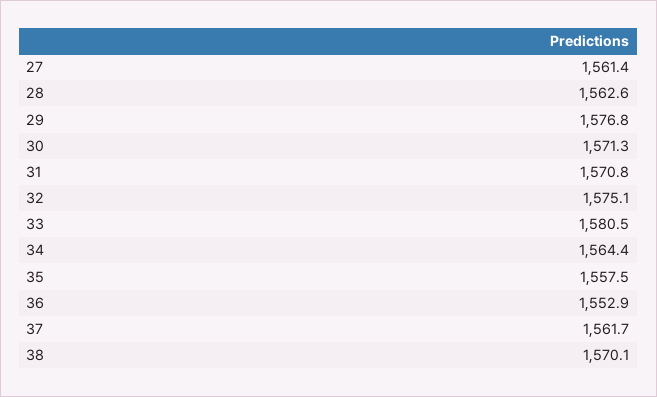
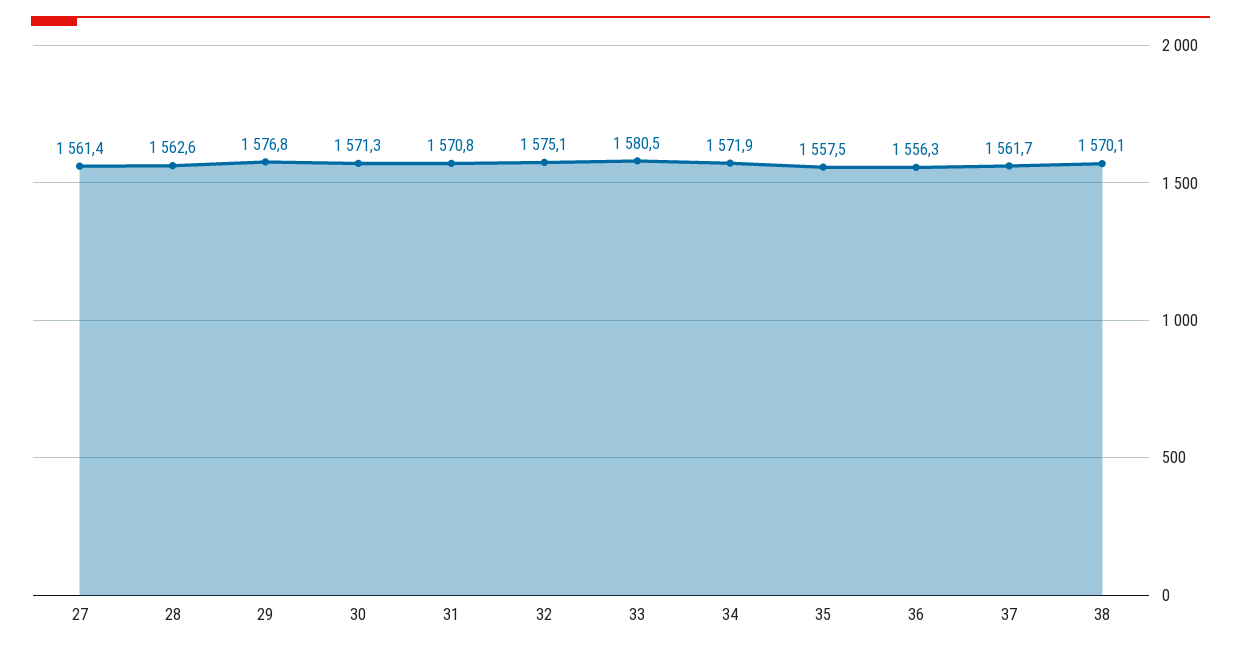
  {
    "27": 1561.4,
    "28": 1562.6,
    "29": 1576.8,
    "30": 1571.3,
    "31": 1570.8,
    "32": 1575.1,
    "33": 1580.5,
-   "34": 1564.4,
+   "34": 1571.9,
    "35": 1557.5,
-   "36": 1552.9,
+   "36": 1556.3,
    "37": 1561.7,
    "38": 1570.1
  }

